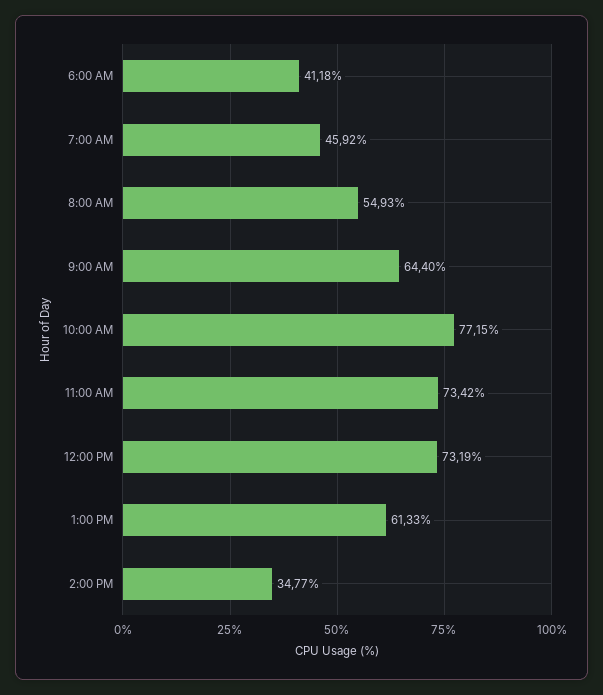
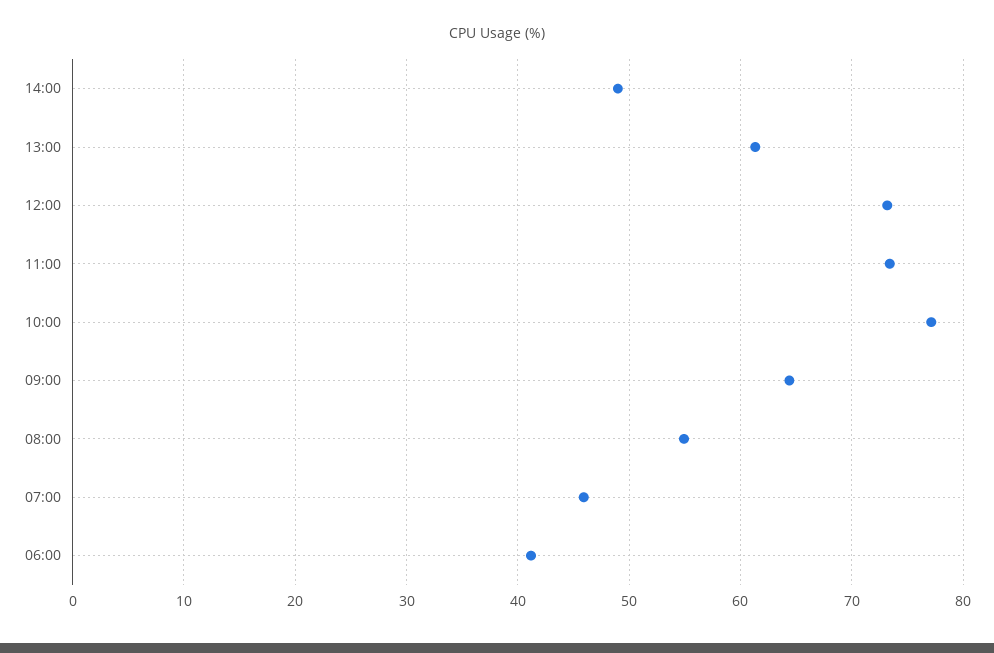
  {
    "6:00 AM": 41.18,
    "7:00 AM": 45.92,
    "8:00 AM": 54.93,
    "9:00 AM": 64.4,
    "10:00 AM": 77.15,
    "11:00 AM": 73.42,
    "12:00 PM": 73.19,
    "1:00 PM": 61.33,
-   "2:00 PM": 34.77
+   "2:00 PM": 49
  }

